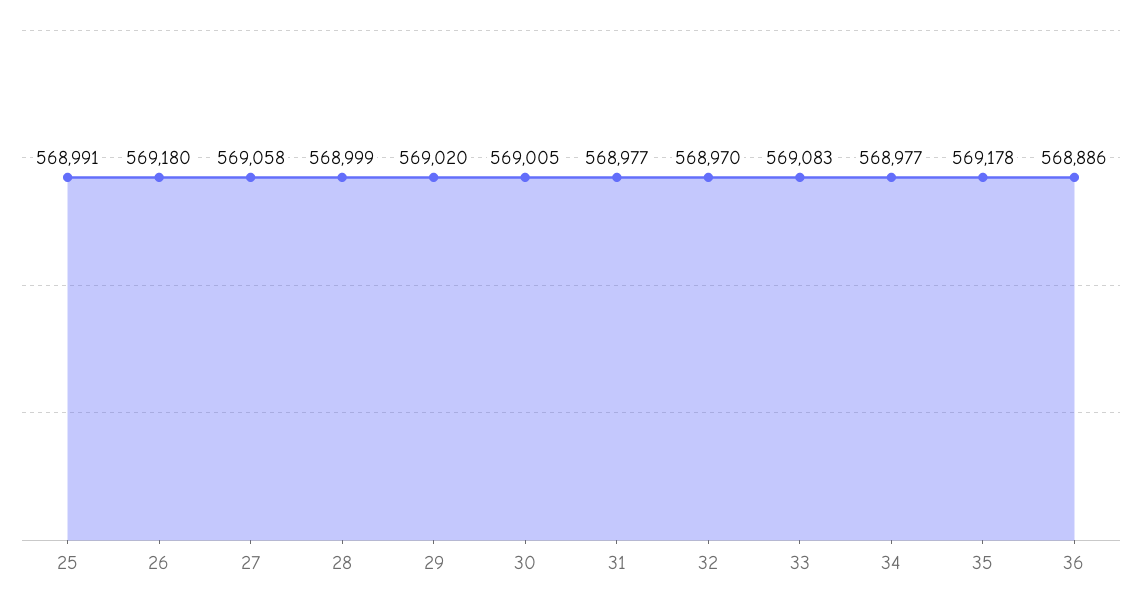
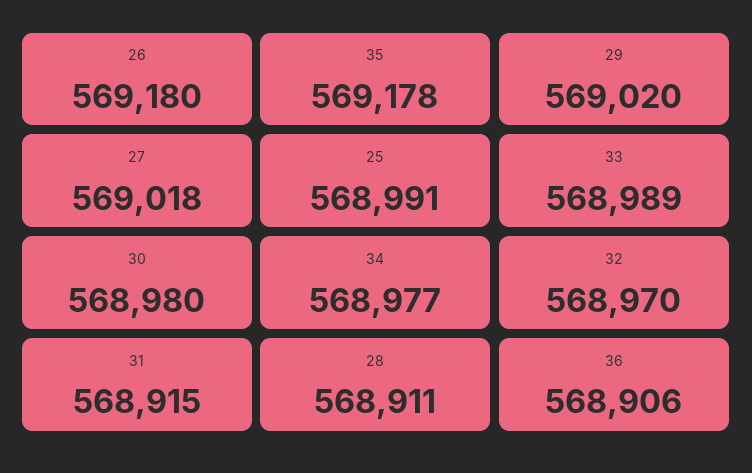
  {
    "25": 568991,
    "26": 569180,
-   "27": 569058,
+   "27": 569018,
-   "28": 568999,
+   "28": 568911,
    "29": 569020,
-   "30": 569005,
+   "30": 568980,
-   "31": 568977,
+   "31": 568915,
    "32": 568970,
-   "33": 569083,
+   "33": 568989,
    "34": 568977,
    "35": 569178,
-   "36": 568886
+   "36": 568906
  }

